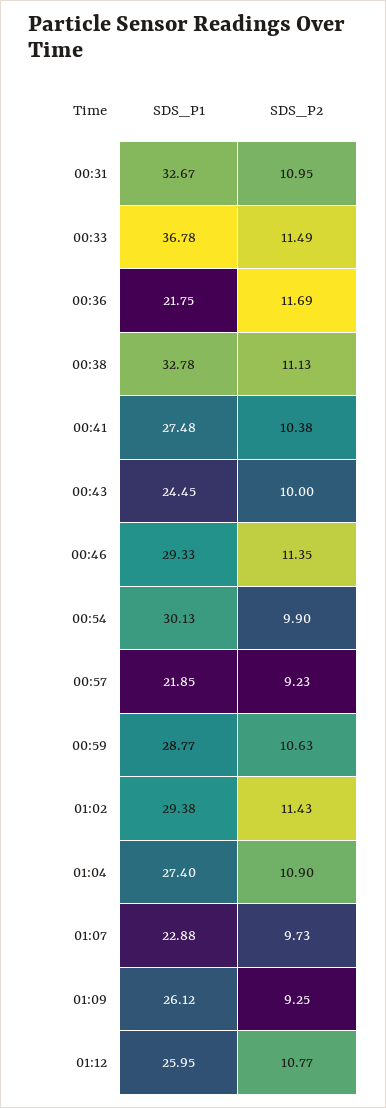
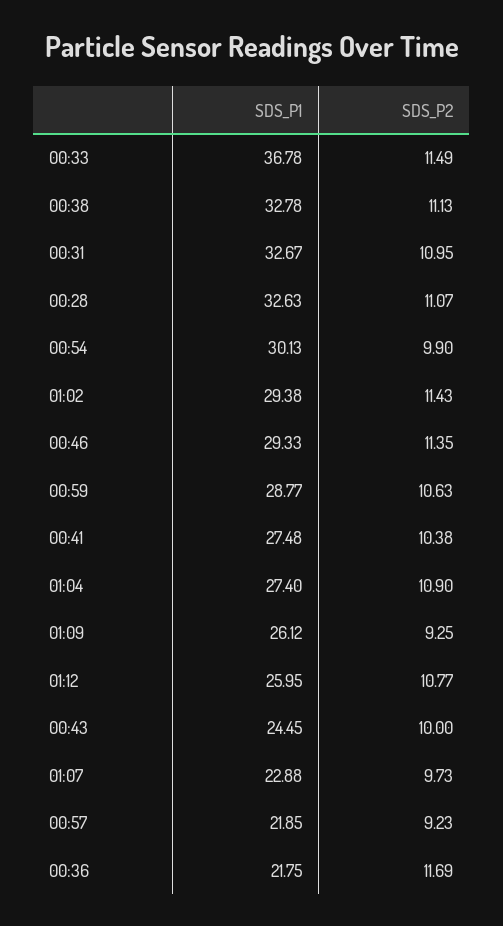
  {
    "SDS_P1": {
      "00:31": 32.67,
      "00:33": 36.78,
      "00:36": 21.75,
      "00:38": 32.78,
      "00:41": 27.48,
      "00:43": 24.45,
      "00:46": 29.33,
      "00:54": 30.13,
      "00:57": 21.85,
      "00:59": 28.77,
      "01:02": 29.38,
      "01:04": 27.4,
      "01:07": 22.88,
      "01:09": 26.12,
-     "01:12": 25.95
+     "01:12": 25.95,
+     "00:28": 32.63
    },
    "SDS_P2": {
      "00:31": 10.95,
      "00:33": 11.49,
      "00:36": 11.69,
      "00:38": 11.13,
      "00:41": 10.38,
      "00:43": 10,
      "00:46": 11.35,
      "00:54": 9.9,
      "00:57": 9.23,
      "00:59": 10.63,
      "01:02": 11.43,
      "01:04": 10.9,
      "01:07": 9.73,
      "01:09": 9.25,
-     "01:12": 10.77
+     "01:12": 10.77,
+     "00:28": 11.07
    }
  }

